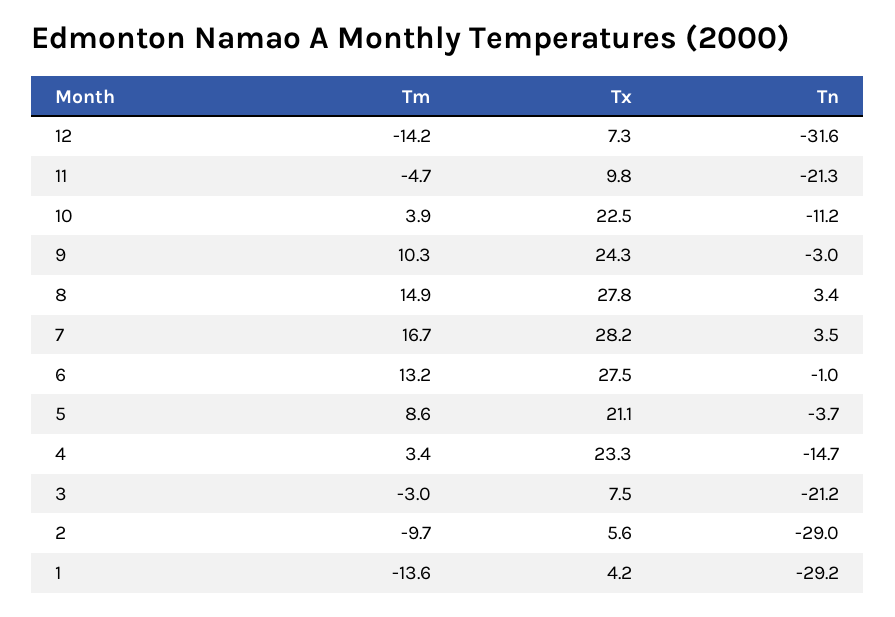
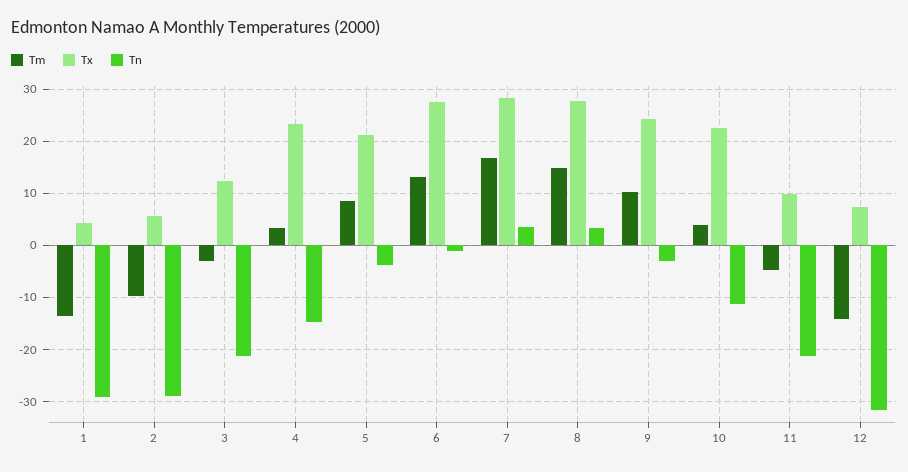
  {
    "Tm": {
      "12": -14.2,
      "11": -4.7,
      "10": 3.9,
      "9": 10.3,
      "8": 14.9,
      "7": 16.7,
      "6": 13.2,
      "5": 8.6,
      "4": 3.4,
      "3": -3,
      "2": -9.7,
      "1": -13.6
    },
    "Tx": {
      "12": 7.3,
      "11": 9.8,
      "10": 22.5,
      "9": 24.3,
      "8": 27.8,
      "7": 28.2,
      "6": 27.5,
      "5": 21.1,
      "4": 23.3,
-     "3": 7.5,
+     "3": 12,
      "2": 5.6,
      "1": 4.2
    },
    "Tn": {
      "12": -31.6,
      "11": -21.3,
      "10": -11.2,
      "9": -3,
      "8": 3.4,
      "7": 3.5,
      "6": -1,
      "5": -3.7,
      "4": -14.7,
      "3": -21.2,
      "2": -29,
      "1": -29.2
    }
  }

